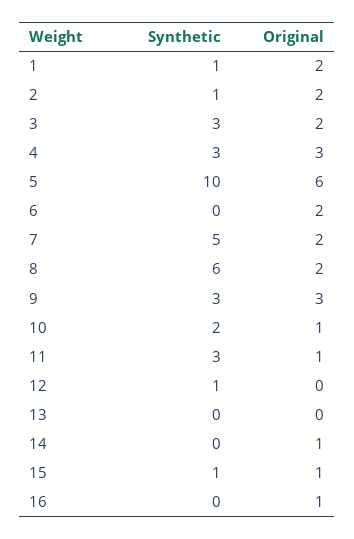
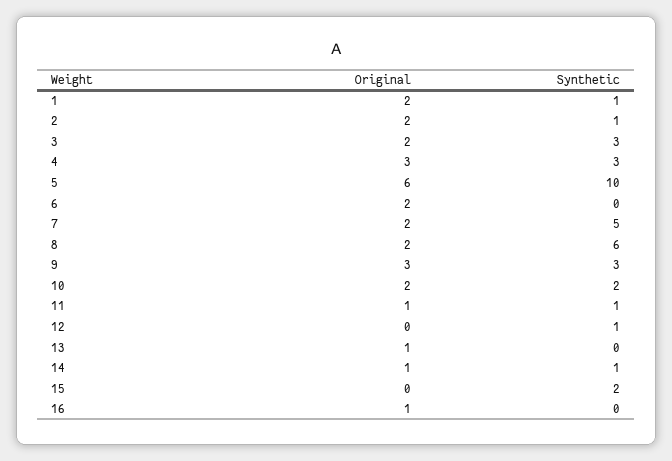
  {
    "Synthetic": {
      "1": 1,
      "2": 1,
      "3": 3,
      "4": 3,
      "5": 10,
      "6": 0,
      "7": 5,
      "8": 6,
      "9": 3,
      "10": 2,
-     "11": 3,
+     "11": 1,
      "12": 1,
      "13": 0,
-     "14": 0,
+     "14": 1,
-     "15": 1,
+     "15": 2,
      "16": 0
    },
    "Original": {
      "1": 2,
      "2": 2,
      "3": 2,
      "4": 3,
      "5": 6,
      "6": 2,
      "7": 2,
      "8": 2,
      "9": 3,
-     "10": 1,
+     "10": 2,
      "11": 1,
      "12": 0,
-     "13": 0,
+     "13": 1,
      "14": 1,
-     "15": 1,
+     "15": 0,
      "16": 1
    }
  }

